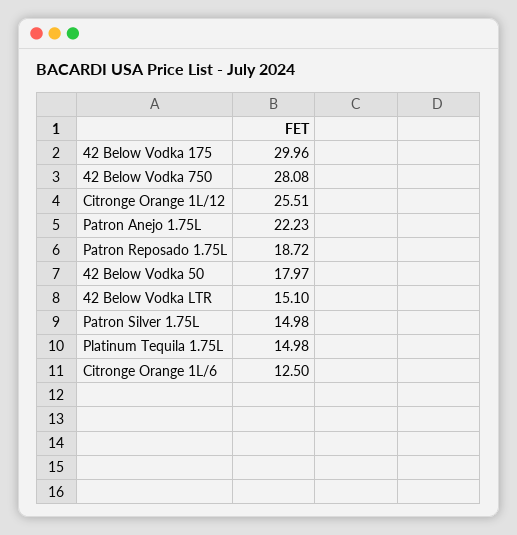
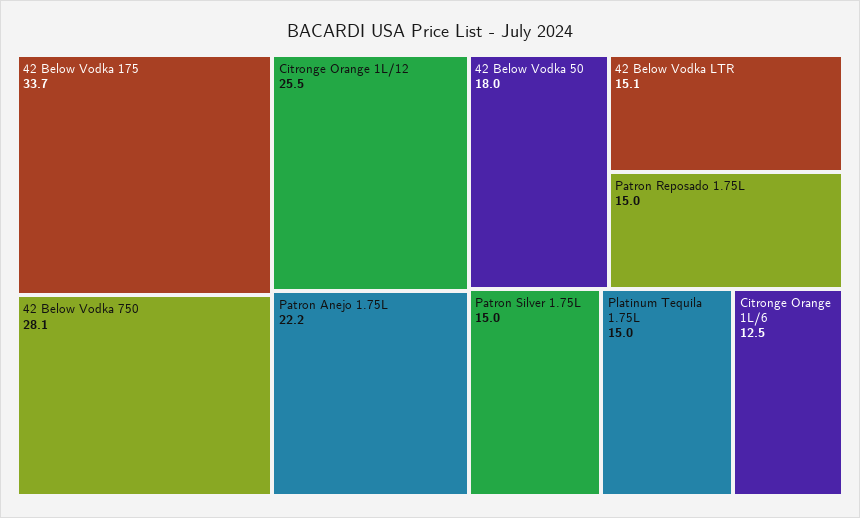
  {
-   "42 Below Vodka 175": 29.96,
+   "42 Below Vodka 175": 33.7,
    "42 Below Vodka 750": 28.08,
    "Citronge Orange 1L/12": 25.51,
    "Patron Anejo 1.75L": 22.23,
-   "Patron Reposado 1.75L": 18.72,
+   "Patron Reposado 1.75L": 15,
    "42 Below Vodka 50": 17.97,
    "42 Below Vodka LTR": 15.1,
    "Patron Silver 1.75L": 14.98,
    "Platinum Tequila 1.75L": 14.98,
    "Citronge Orange 1L/6": 12.5
  }

